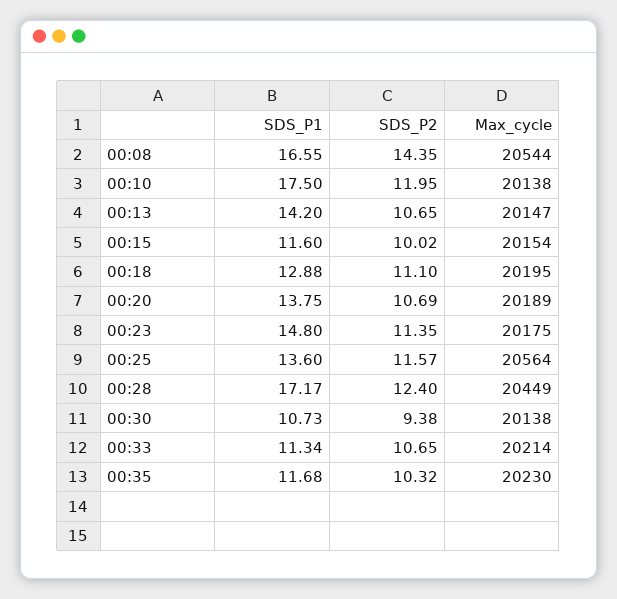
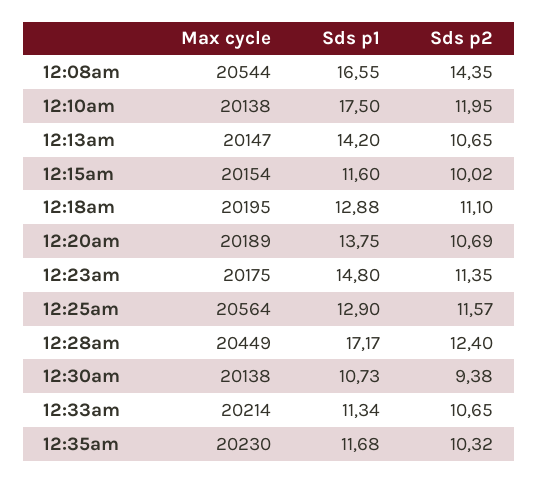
  {
    "SDS_P1": {
      "00:08": 16.55,
      "00:10": 17.5,
      "00:13": 14.2,
      "00:15": 11.6,
      "00:18": 12.88,
      "00:20": 13.75,
      "00:23": 14.8,
-     "00:25": 13.6,
+     "00:25": 12.9,
      "00:28": 17.17,
      "00:30": 10.73,
      "00:33": 11.34,
      "00:35": 11.68
    },
    "SDS_P2": {
      "00:08": 14.35,
      "00:10": 11.95,
      "00:13": 10.65,
      "00:15": 10.02,
      "00:18": 11.1,
      "00:20": 10.69,
      "00:23": 11.35,
      "00:25": 11.57,
      "00:28": 12.4,
      "00:30": 9.38,
      "00:33": 10.65,
      "00:35": 10.32
    },
    "Max_cycle": {
      "00:08": 20544,
      "00:10": 20138,
      "00:13": 20147,
      "00:15": 20154,
      "00:18": 20195,
      "00:20": 20189,
      "00:23": 20175,
      "00:25": 20564,
      "00:28": 20449,
      "00:30": 20138,
      "00:33": 20214,
      "00:35": 20230
    }
  }

